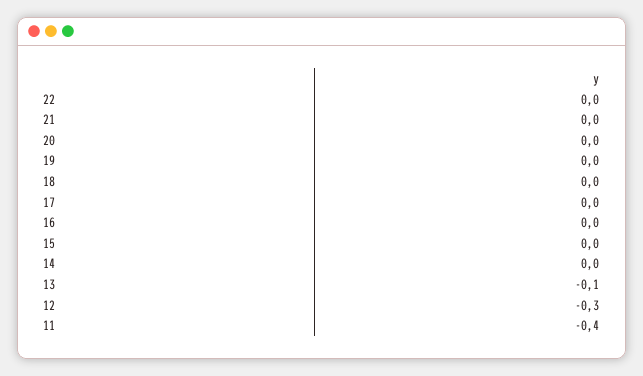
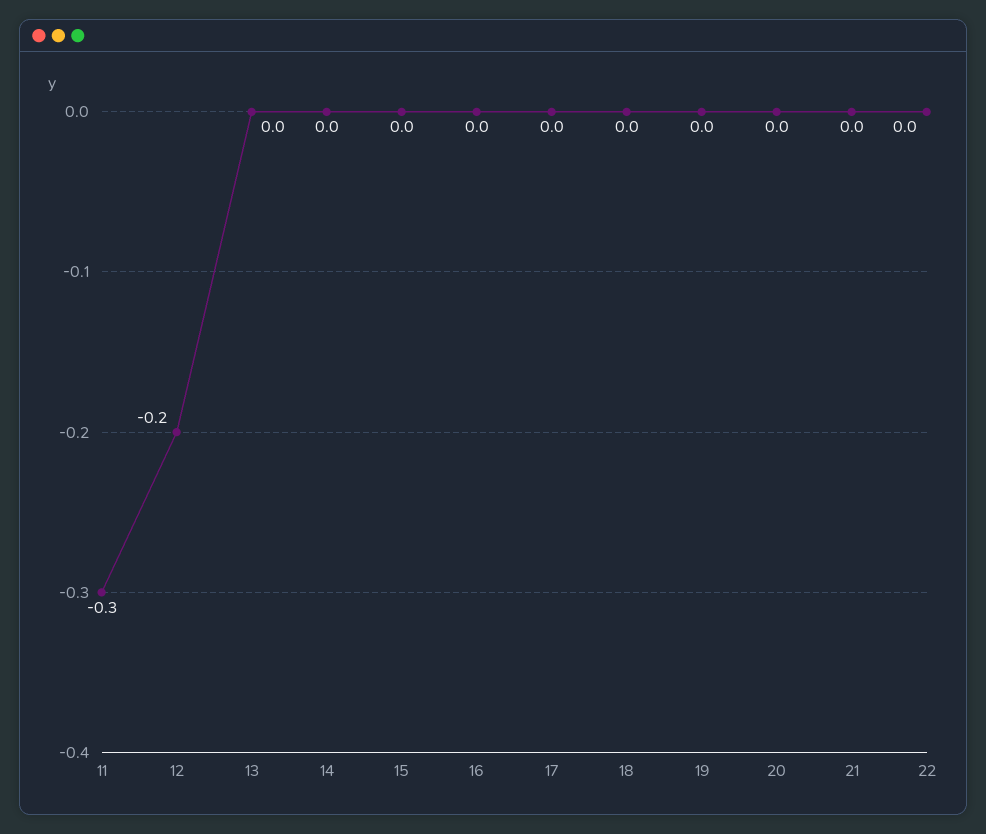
  {
    "22": 0,
    "21": 0,
    "20": 0,
    "19": 0,
    "18": 0,
    "17": 0,
    "16": 0,
    "15": 0,
    "14": 0,
-   "13": -0.1,
+   "13": 0,
-   "12": -0.3,
+   "12": -0.2,
-   "11": -0.4
+   "11": -0.3
  }

